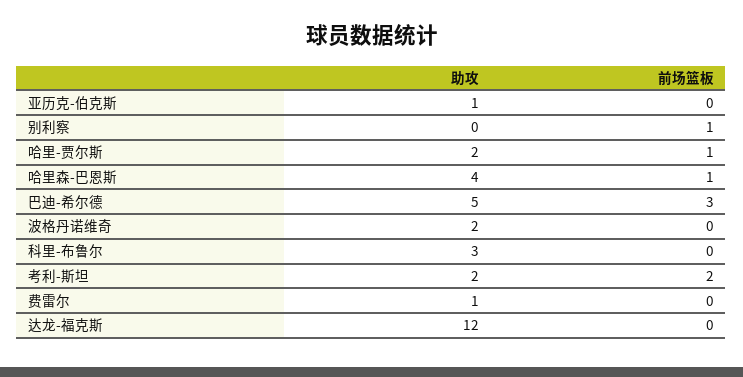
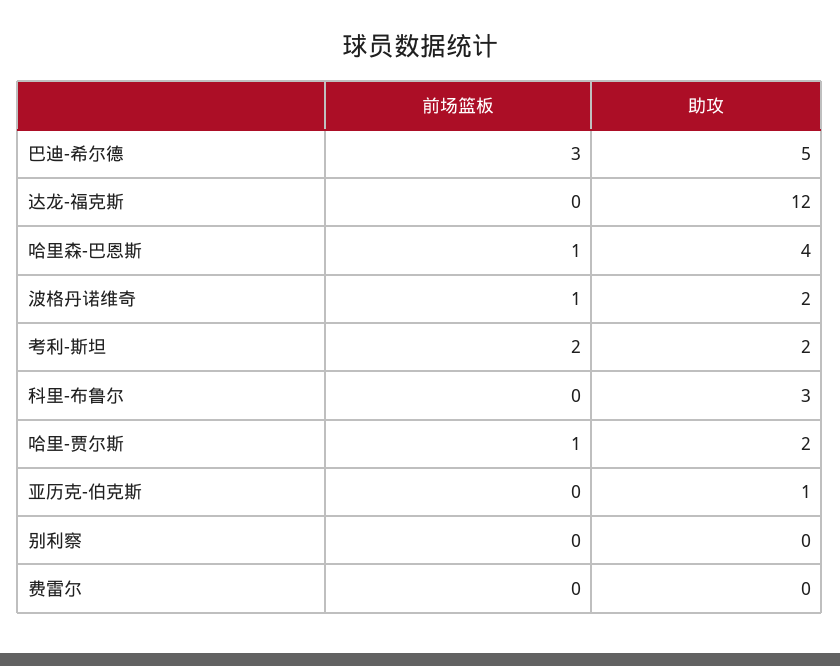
  {
    "助攻": {
      "亚历克-伯克斯": 1,
      "别利察": 0,
      "哈里-贾尔斯": 2,
      "哈里森-巴恩斯": 4,
      "巴迪-希尔德": 5,
      "波格丹诺维奇": 2,
      "科里-布鲁尔": 3,
      "考利-斯坦": 2,
-     "费雷尔": 1,
+     "费雷尔": 0,
      "达龙-福克斯": 12
    },
    "前场篮板": {
      "亚历克-伯克斯": 0,
-     "别利察": 1,
+     "别利察": 0,
      "哈里-贾尔斯": 1,
      "哈里森-巴恩斯": 1,
      "巴迪-希尔德": 3,
-     "波格丹诺维奇": 0,
+     "波格丹诺维奇": 1,
      "科里-布鲁尔": 0,
      "考利-斯坦": 2,
      "费雷尔": 0,
      "达龙-福克斯": 0
    }
  }

